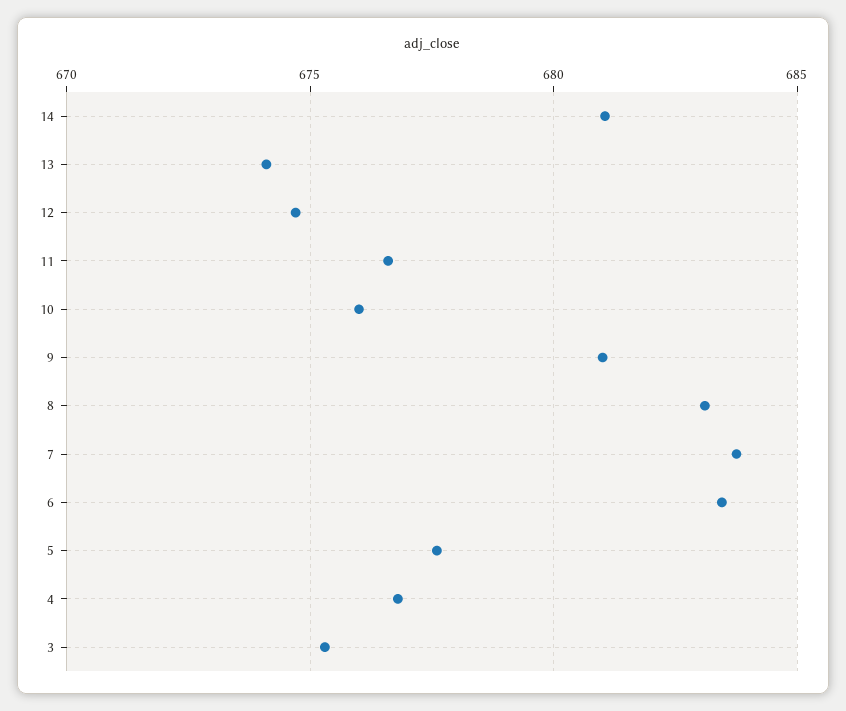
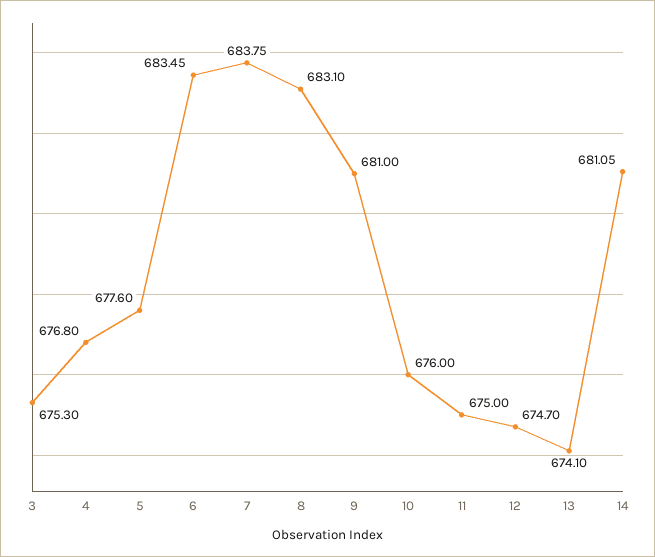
  {
    "14": 681.05,
    "13": 674.1,
    "12": 674.7,
-   "11": 676.5,
+   "11": 675,
    "10": 676,
    "9": 681,
    "8": 683.1,
    "7": 683.75,
    "6": 683.45,
    "5": 677.6,
    "4": 676.8,
    "3": 675.3
  }

